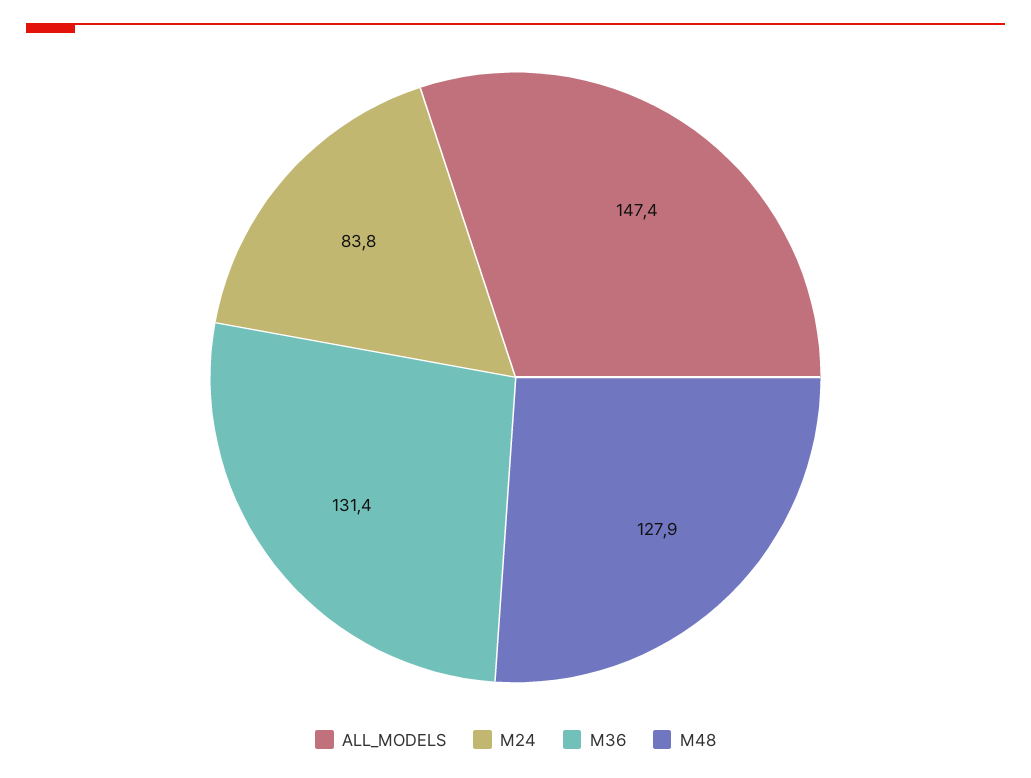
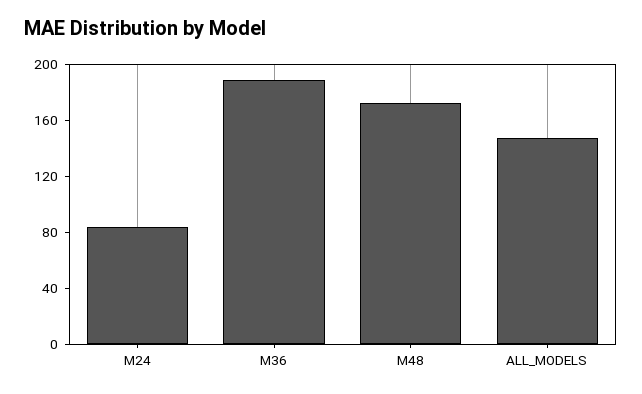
  {
    "ALL_MODELS": 147.4,
    "M24": 83.8,
-   "M36": 131.4,
+   "M36": 190,
-   "M48": 127.9
+   "M48": 170
  }

